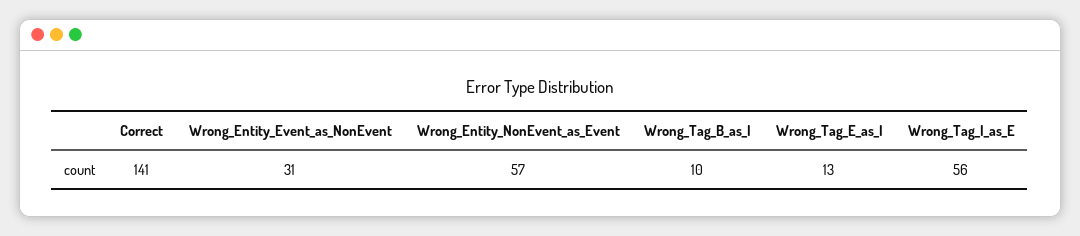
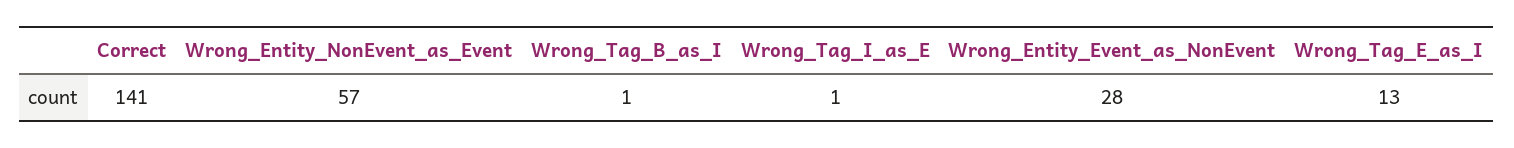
  {
    "Correct": 141,
-   "Wrong_Entity_Event_as_NonEvent": 31,
+   "Wrong_Entity_Event_as_NonEvent": 28,
    "Wrong_Entity_NonEvent_as_Event": 57,
-   "Wrong_Tag_B_as_I": 10,
+   "Wrong_Tag_B_as_I": 1,
    "Wrong_Tag_E_as_I": 13,
-   "Wrong_Tag_I_as_E": 56
+   "Wrong_Tag_I_as_E": 1
  }

